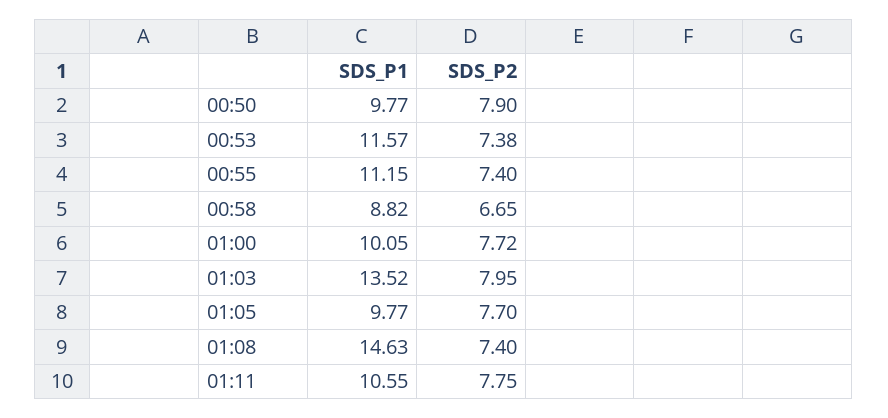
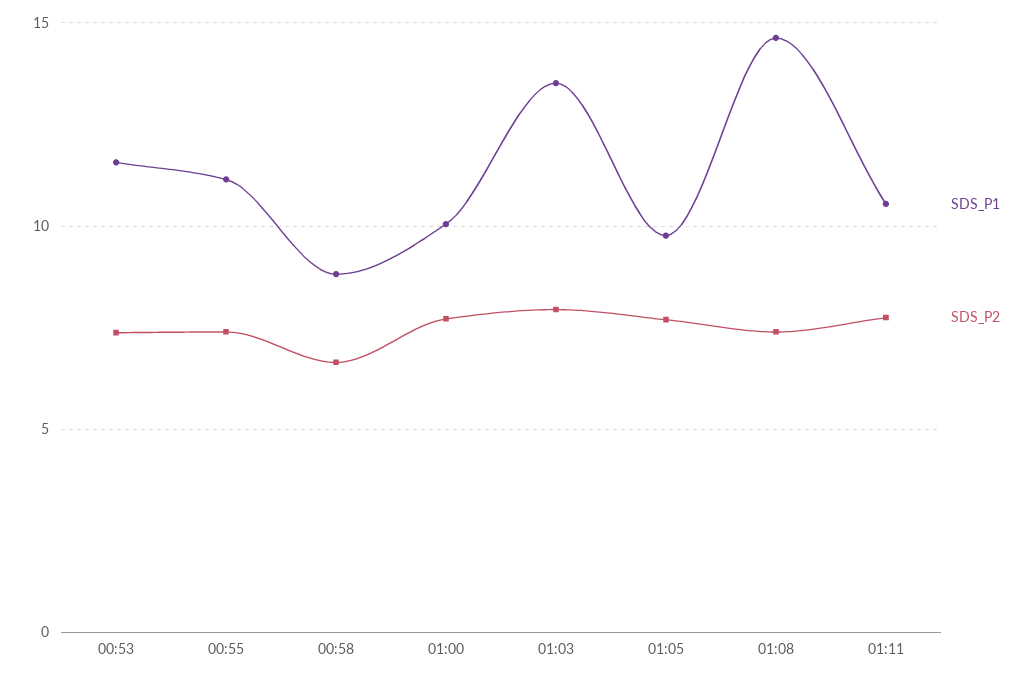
  {
    "SDS_P1": {
-     "00:50": 9.77,
      "00:53": 11.57,
      "00:55": 11.15,
      "00:58": 8.82,
      "01:00": 10.05,
      "01:03": 13.52,
      "01:05": 9.77,
      "01:08": 14.63,
      "01:11": 10.55
    },
    "SDS_P2": {
-     "00:50": 7.9,
      "00:53": 7.38,
      "00:55": 7.4,
      "00:58": 6.65,
      "01:00": 7.72,
      "01:03": 7.95,
      "01:05": 7.7,
      "01:08": 7.4,
      "01:11": 7.75
    }
  }

